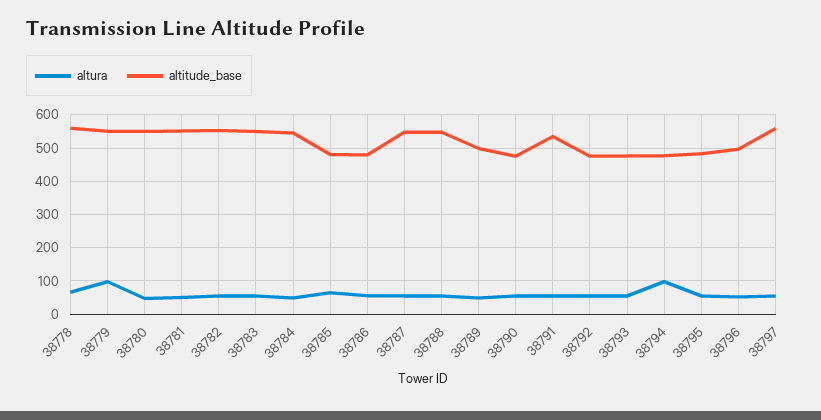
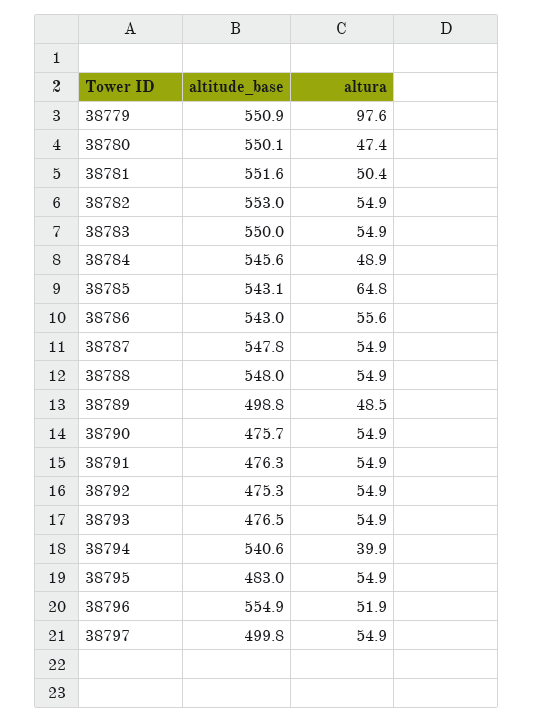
  {
    "altura": {
-     "38778": 60,
      "38779": 97.6,
      "38780": 47.4,
      "38781": 50.4,
      "38782": 54.9,
      "38783": 54.9,
      "38784": 48.9,
      "38785": 64.8,
      "38786": 55.6,
      "38787": 54.9,
      "38788": 54.9,
      "38789": 48.5,
      "38790": 54.9,
      "38791": 54.9,
      "38792": 54.9,
      "38793": 54.9,
-     "38794": 100,
+     "38794": 39.9,
      "38795": 54.9,
      "38796": 51.9,
      "38797": 54.9
    },
    "altitude_base": {
-     "38778": 560,
      "38779": 550.9,
      "38780": 550.1,
      "38781": 551.6,
      "38782": 553,
      "38783": 550,
      "38784": 545.6,
-     "38785": 480,
+     "38785": 543.1,
-     "38786": 480,
+     "38786": 543,
      "38787": 547.8,
      "38788": 548,
      "38789": 498.8,
      "38790": 475.7,
-     "38791": 540,
+     "38791": 476.3,
      "38792": 475.3,
      "38793": 476.5,
-     "38794": 480,
+     "38794": 540.6,
      "38795": 483,
-     "38796": 500,
+     "38796": 554.9,
-     "38797": 560
+     "38797": 499.8
    }
  }

